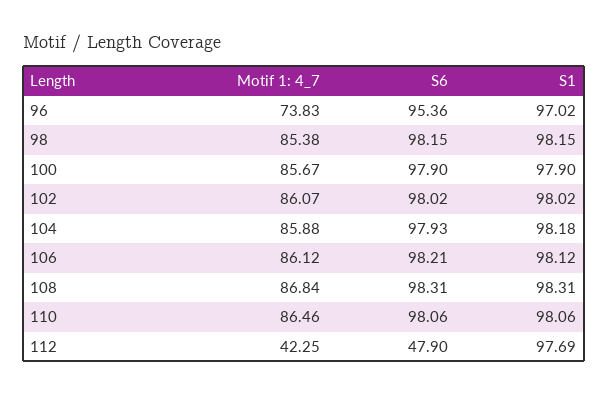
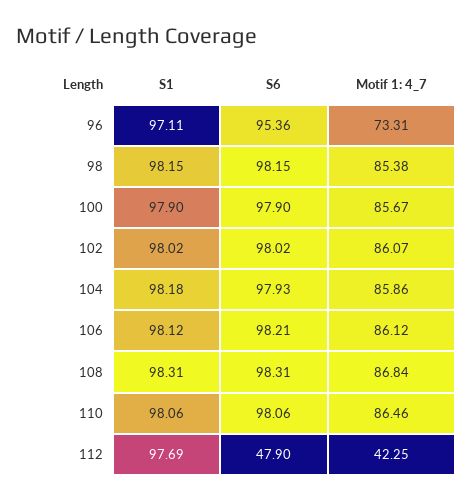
  {
    "Motif 1: 4_7": {
-     "96": 73.83,
+     "96": 73.31,
      "98": 85.38,
      "100": 85.67,
      "102": 86.07,
-     "104": 85.88,
+     "104": 85.86,
      "106": 86.12,
      "108": 86.84,
      "110": 86.46,
      "112": 42.25
    },
    "S6": {
      "96": 95.36,
      "98": 98.15,
      "100": 97.9,
      "102": 98.02,
      "104": 97.93,
      "106": 98.21,
      "108": 98.31,
      "110": 98.06,
      "112": 47.9
    },
    "S1": {
-     "96": 97.02,
+     "96": 97.11,
      "98": 98.15,
      "100": 97.9,
      "102": 98.02,
      "104": 98.18,
      "106": 98.12,
      "108": 98.31,
      "110": 98.06,
      "112": 97.69
    }
  }

